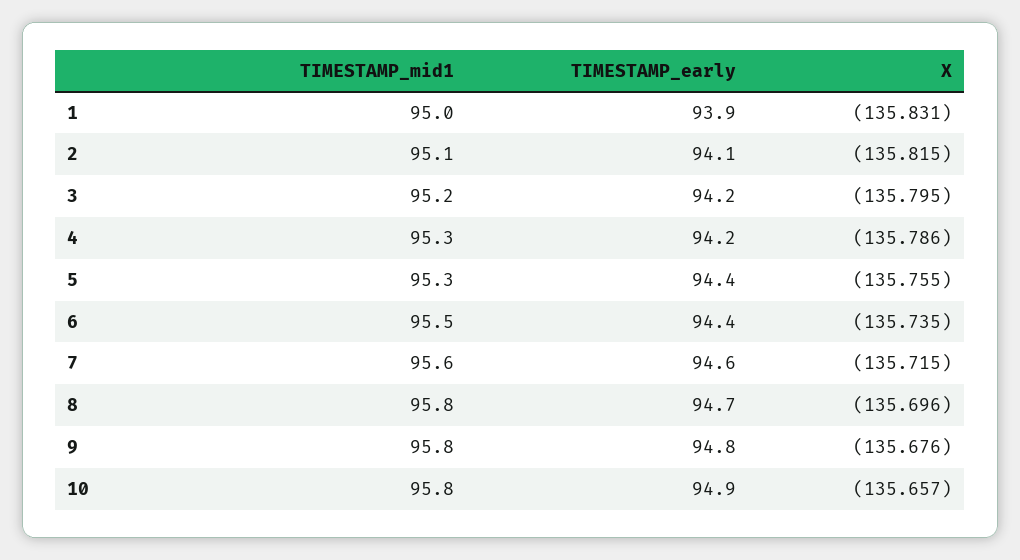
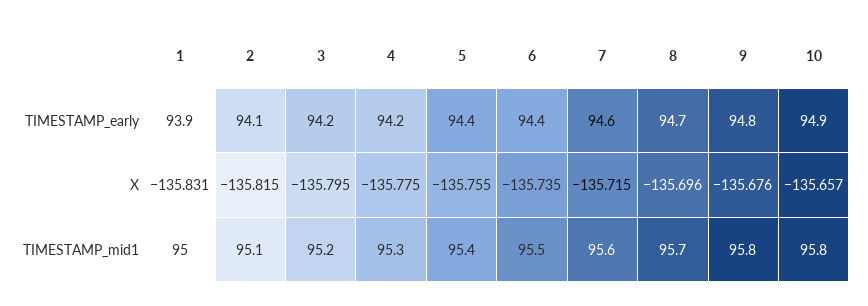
  {
    "TIMESTAMP_mid1": {
      "1": 95,
      "2": 95.1,
      "3": 95.2,
      "4": 95.3,
-     "5": 95.3,
+     "5": 95.4,
      "6": 95.5,
      "7": 95.6,
-     "8": 95.8,
+     "8": 95.7,
      "9": 95.8,
      "10": 95.8
    },
    "TIMESTAMP_early": {
      "1": 93.9,
      "2": 94.1,
      "3": 94.2,
      "4": 94.2,
      "5": 94.4,
      "6": 94.4,
      "7": 94.6,
      "8": 94.7,
      "9": 94.8,
      "10": 94.9
    },
    "X": {
      "1": -135.831,
      "2": -135.815,
      "3": -135.795,
-     "4": -135.786,
+     "4": -135.775,
      "5": -135.755,
      "6": -135.735,
      "7": -135.715,
      "8": -135.696,
      "9": -135.676,
      "10": -135.657
    }
  }

